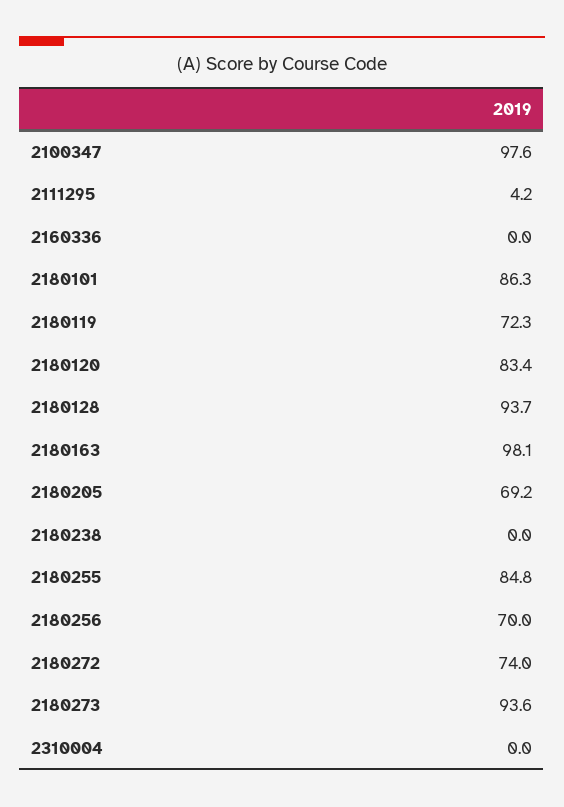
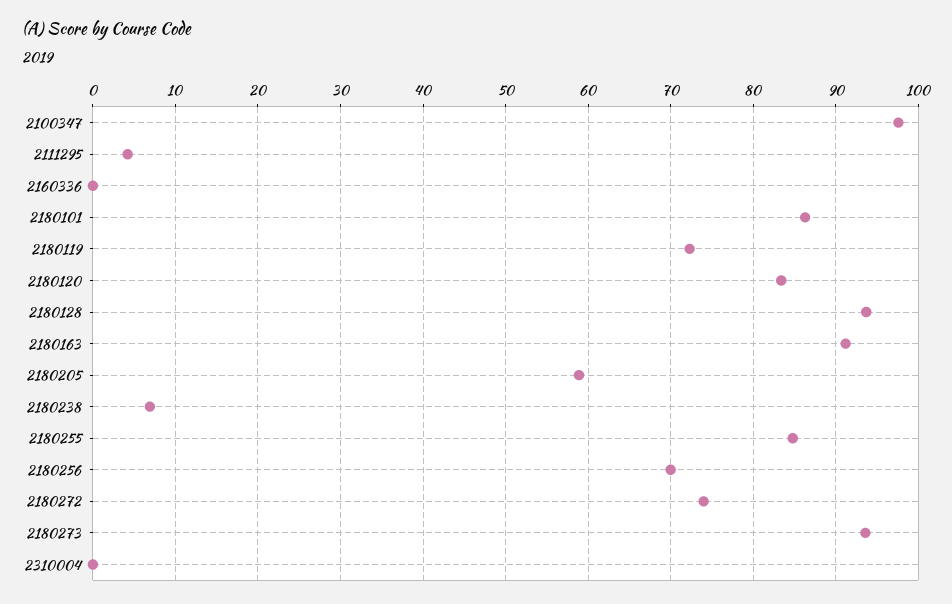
  {
    "2100347": 97.6,
    "2111295": 4.2,
    "2160336": 0,
    "2180101": 86.3,
    "2180119": 72.3,
    "2180120": 83.4,
    "2180128": 93.7,
-   "2180163": 98.1,
+   "2180163": 91,
-   "2180205": 69.2,
+   "2180205": 59,
-   "2180238": 0,
+   "2180238": 7,
    "2180255": 84.8,
    "2180256": 70,
    "2180272": 74,
    "2180273": 93.6,
    "2310004": 0
  }

